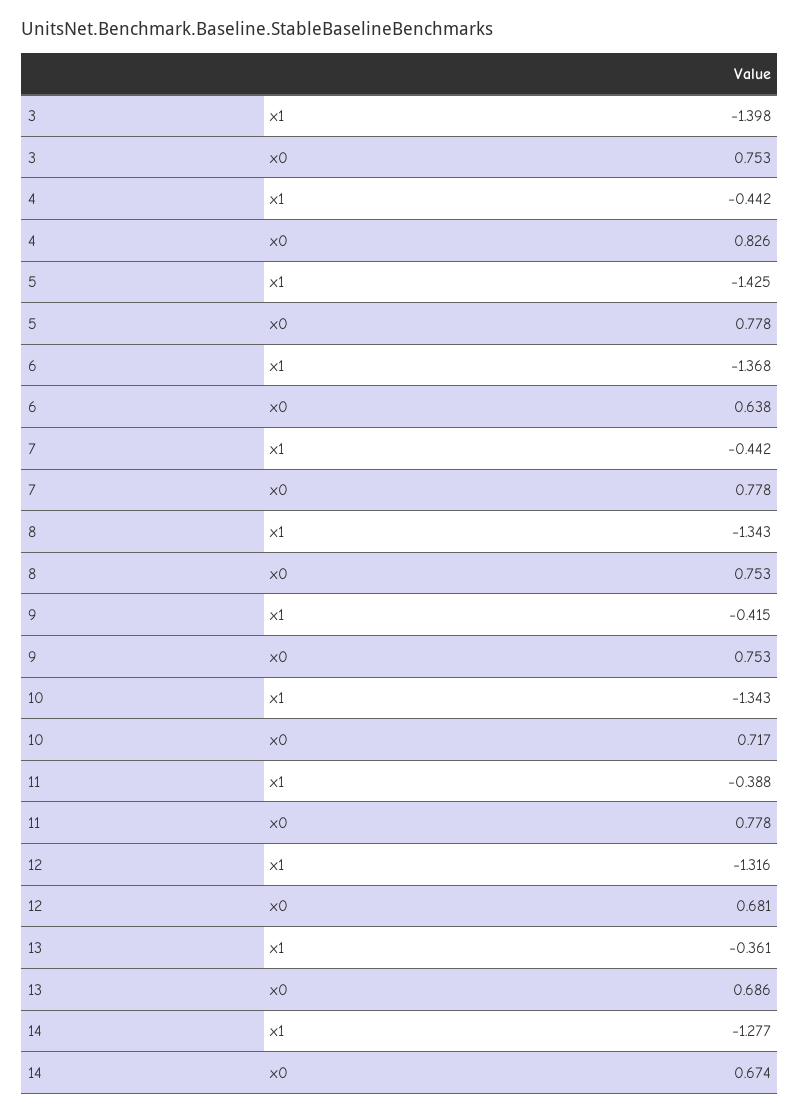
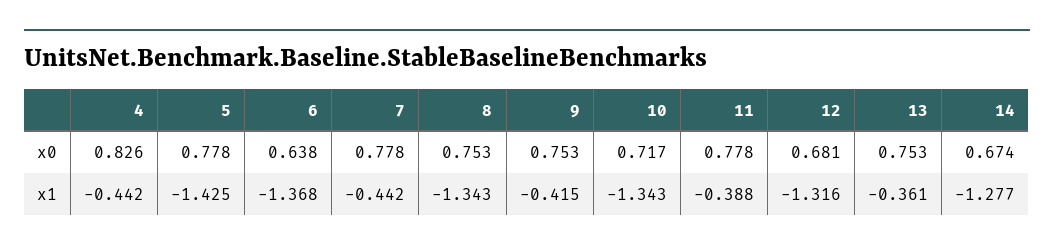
  {
-   "3": {
-     "x1": -1.398,
-     "x0": 0.753
-   },
    "4": {
      "x1": -0.442,
      "x0": 0.826
    },
    "5": {
      "x1": -1.425,
      "x0": 0.778
    },
    "6": {
      "x1": -1.368,
      "x0": 0.638
    },
    "7": {
      "x1": -0.442,
      "x0": 0.778
    },
    "8": {
      "x1": -1.343,
      "x0": 0.753
    },
    "9": {
      "x1": -0.415,
      "x0": 0.753
    },
    "10": {
      "x1": -1.343,
      "x0": 0.717
    },
    "11": {
      "x1": -0.388,
      "x0": 0.778
    },
    "12": {
      "x1": -1.316,
      "x0": 0.681
    },
    "13": {
      "x1": -0.361,
-     "x0": 0.686
+     "x0": 0.753
    },
    "14": {
      "x1": -1.277,
      "x0": 0.674
    }
  }

